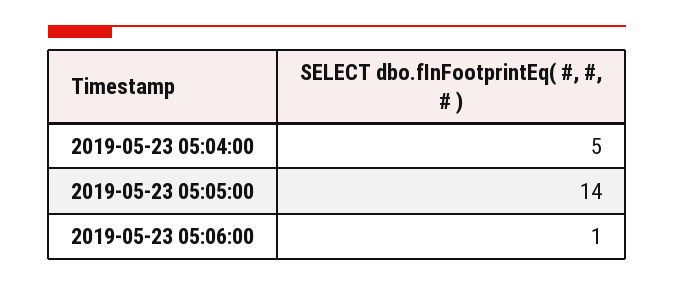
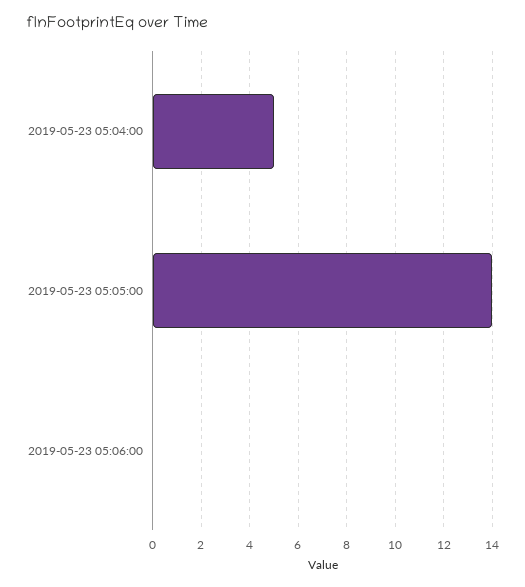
  {
    "2019-05-23 05:04:00": 5,
    "2019-05-23 05:05:00": 14,
-   "2019-05-23 05:06:00": 1
+   "2019-05-23 05:06:00": 0
  }

